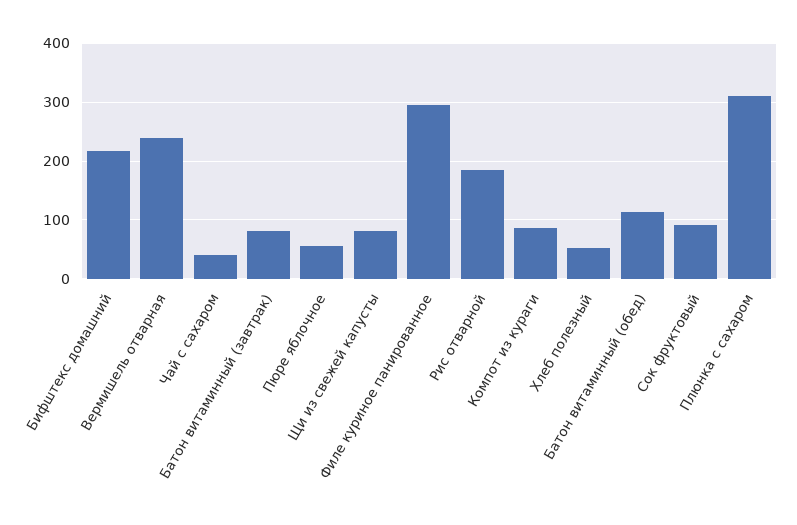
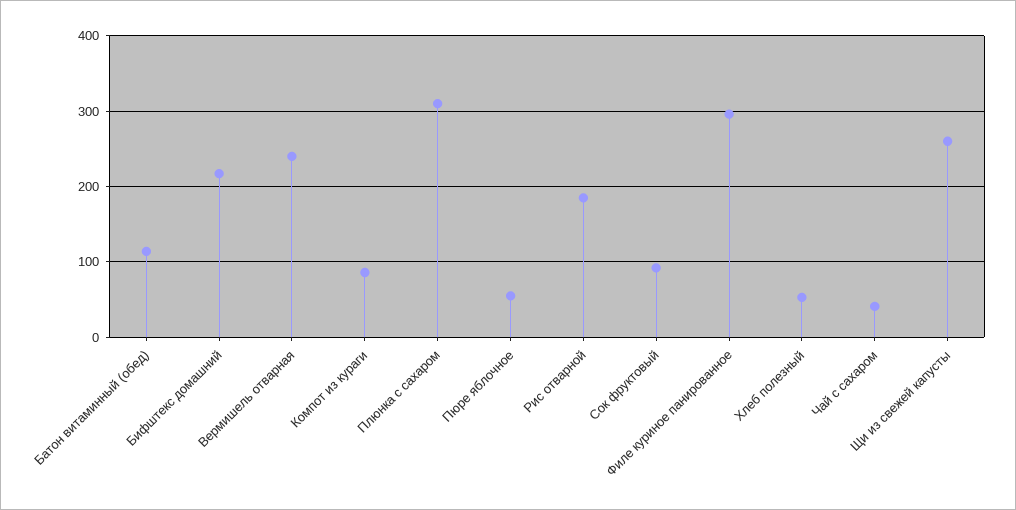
  {
    "Бифштекс домашний": 220,
    "Вермишель отварная": 240,
    "Чай с сахаром": 40,
-   "Батон витаминный (завтрак)": 80,
    "Пюре яблочное": 60,
-   "Щи из свежей капусты": 80,
+   "Щи из свежей капусты": 260,
    "Филе куриное панированное": 300,
    "Рис отварной": 190,
    "Компот из кураги": 90,
    "Хлеб полезный": 50,
    "Батон витаминный (обед)": 110,
    "Сок фруктовый": 90,
    "Плюнка с сахаром": 310
  }

